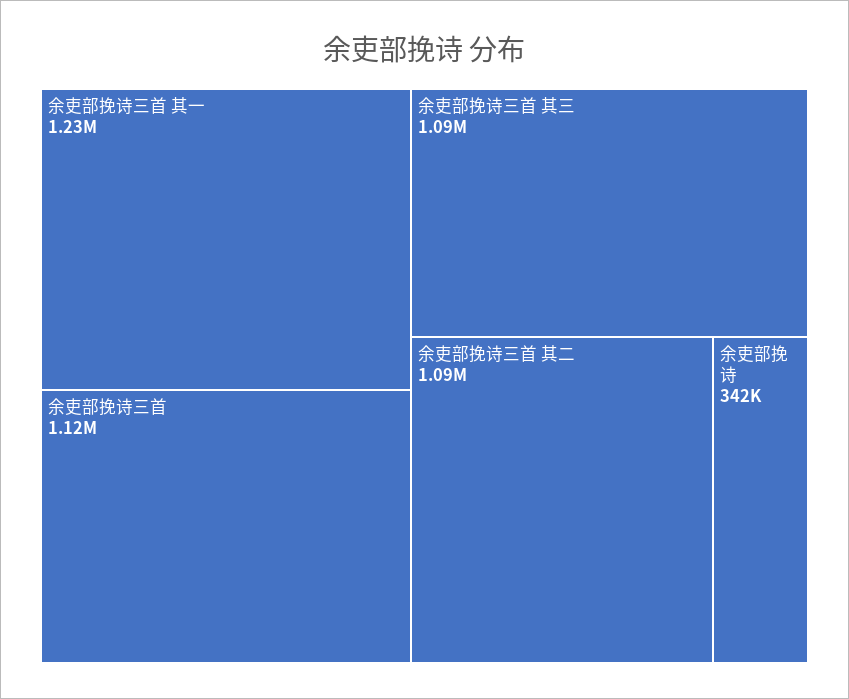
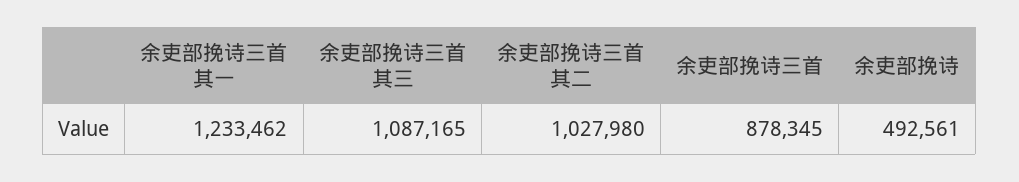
  {
    "余吏部挽诗三首 其一": 1233462,
-   "余吏部挽诗三首": 1120000,
+   "余吏部挽诗三首": 878345,
    "余吏部挽诗三首 其三": 1087165,
-   "余吏部挽诗三首 其二": 1090000,
+   "余吏部挽诗三首 其二": 1027980,
-   "余吏部挽诗": 342000
+   "余吏部挽诗": 492561
  }

